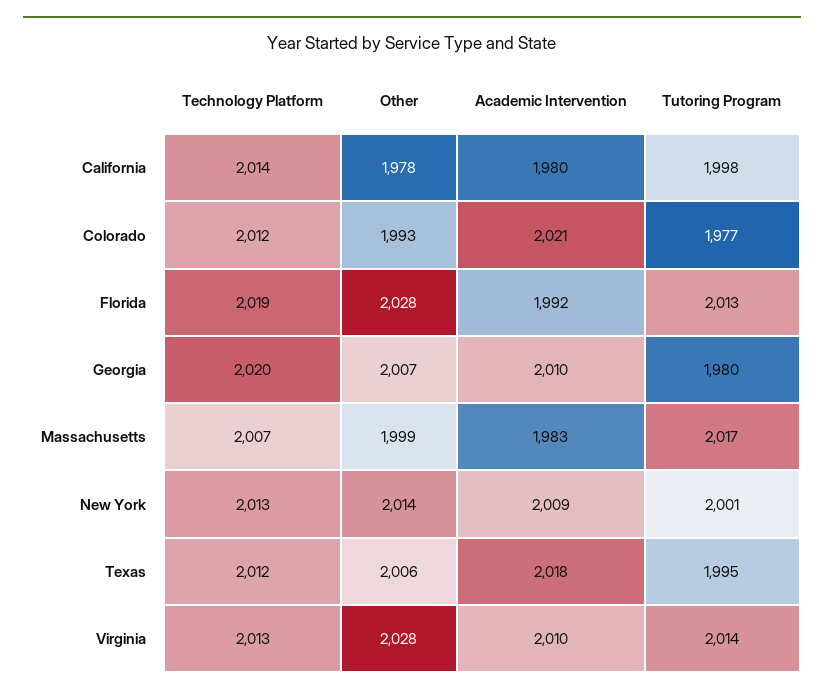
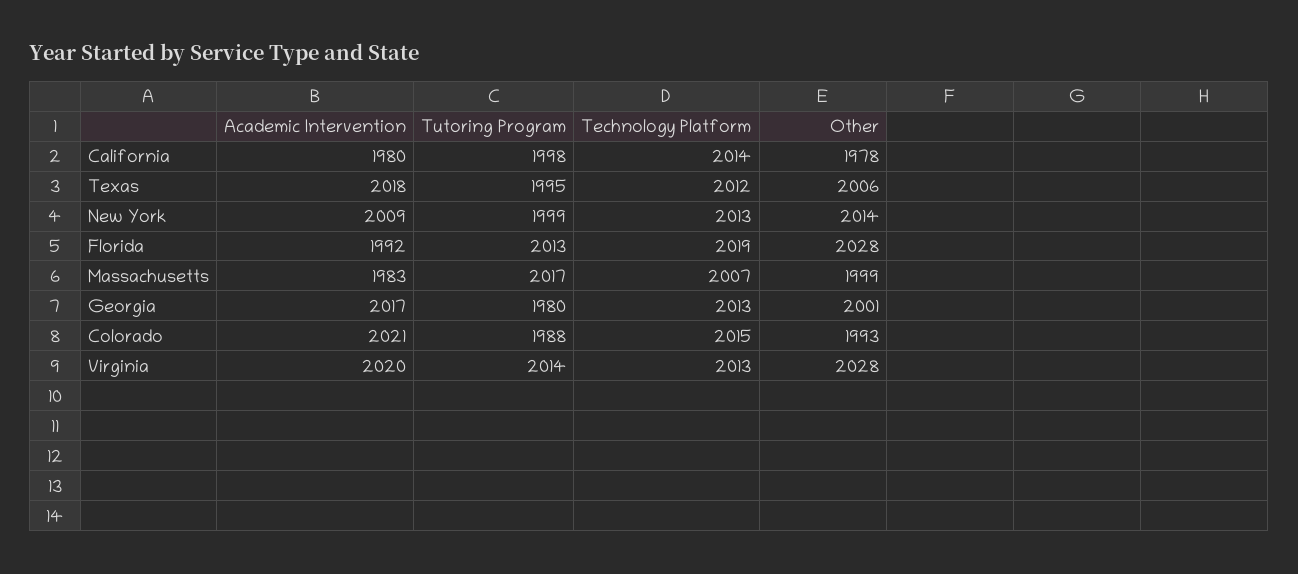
  {
    "Technology Platform": {
      "California": 2014,
-     "Colorado": 2012,
+     "Colorado": 2015,
      "Florida": 2019,
-     "Georgia": 2020,
+     "Georgia": 2013,
      "Massachusetts": 2007,
      "New York": 2013,
      "Texas": 2012,
      "Virginia": 2013
    },
    "Other": {
      "California": 1978,
      "Colorado": 1993,
      "Florida": 2028,
-     "Georgia": 2007,
+     "Georgia": 2001,
      "Massachusetts": 1999,
      "New York": 2014,
      "Texas": 2006,
      "Virginia": 2028
    },
    "Academic Intervention": {
      "California": 1980,
      "Colorado": 2021,
      "Florida": 1992,
-     "Georgia": 2010,
+     "Georgia": 2017,
      "Massachusetts": 1983,
      "New York": 2009,
      "Texas": 2018,
-     "Virginia": 2010
+     "Virginia": 2020
    },
    "Tutoring Program": {
      "California": 1998,
-     "Colorado": 1977,
+     "Colorado": 1988,
      "Florida": 2013,
      "Georgia": 1980,
      "Massachusetts": 2017,
-     "New York": 2001,
+     "New York": 1999,
      "Texas": 1995,
      "Virginia": 2014
    }
  }

